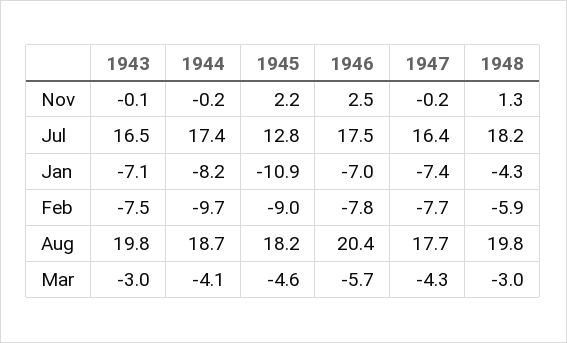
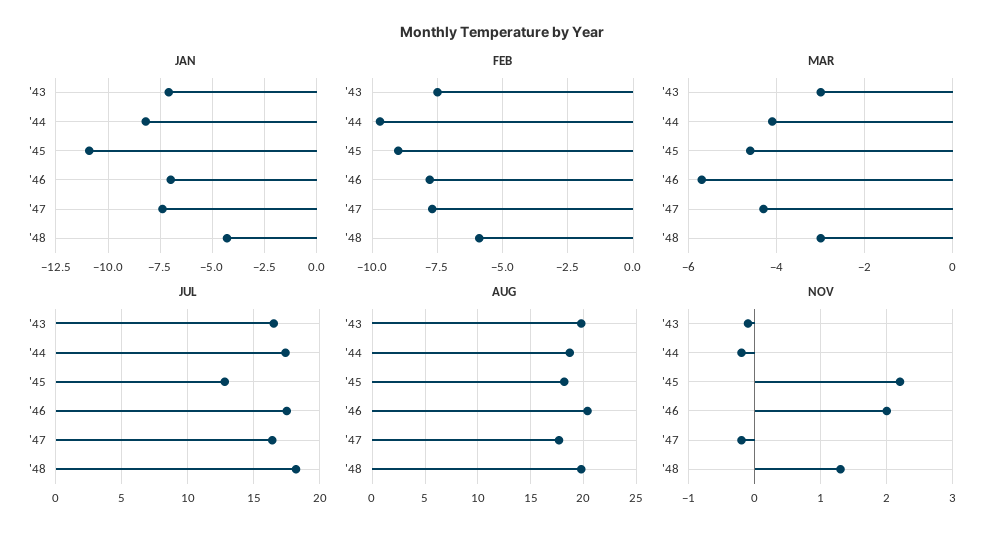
  {
    "Nov": {
      "1943": -0.1,
      "1944": -0.2,
      "1945": 2.2,
-     "1946": 2.5,
+     "1946": 2,
      "1947": -0.2,
      "1948": 1.3
    },
    "Jul": {
      "1943": 16.5,
      "1944": 17.4,
      "1945": 12.8,
      "1946": 17.5,
      "1947": 16.4,
      "1948": 18.2
    },
    "Jan": {
      "1943": -7.1,
      "1944": -8.2,
      "1945": -10.9,
      "1946": -7,
      "1947": -7.4,
      "1948": -4.3
    },
    "Feb": {
      "1943": -7.5,
      "1944": -9.7,
      "1945": -9,
      "1946": -7.8,
      "1947": -7.7,
      "1948": -5.9
    },
    "Aug": {
      "1943": 19.8,
      "1944": 18.7,
      "1945": 18.2,
      "1946": 20.4,
      "1947": 17.7,
      "1948": 19.8
    },
    "Mar": {
      "1943": -3,
      "1944": -4.1,
      "1945": -4.6,
      "1946": -5.7,
      "1947": -4.3,
      "1948": -3
    }
  }

